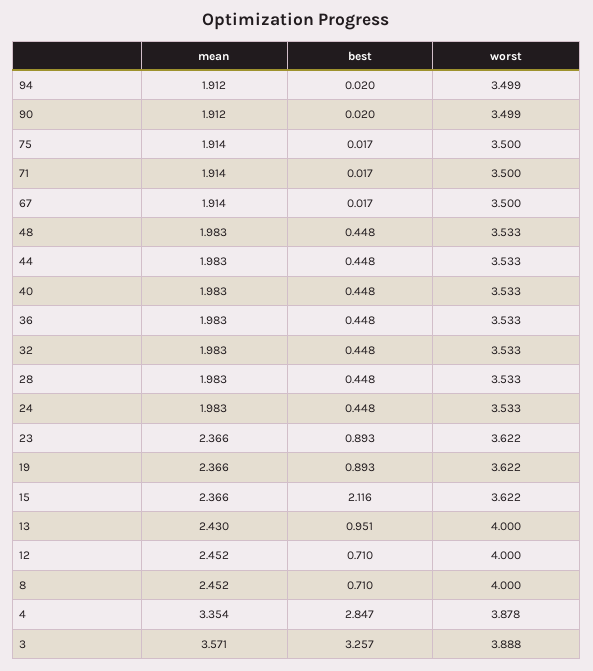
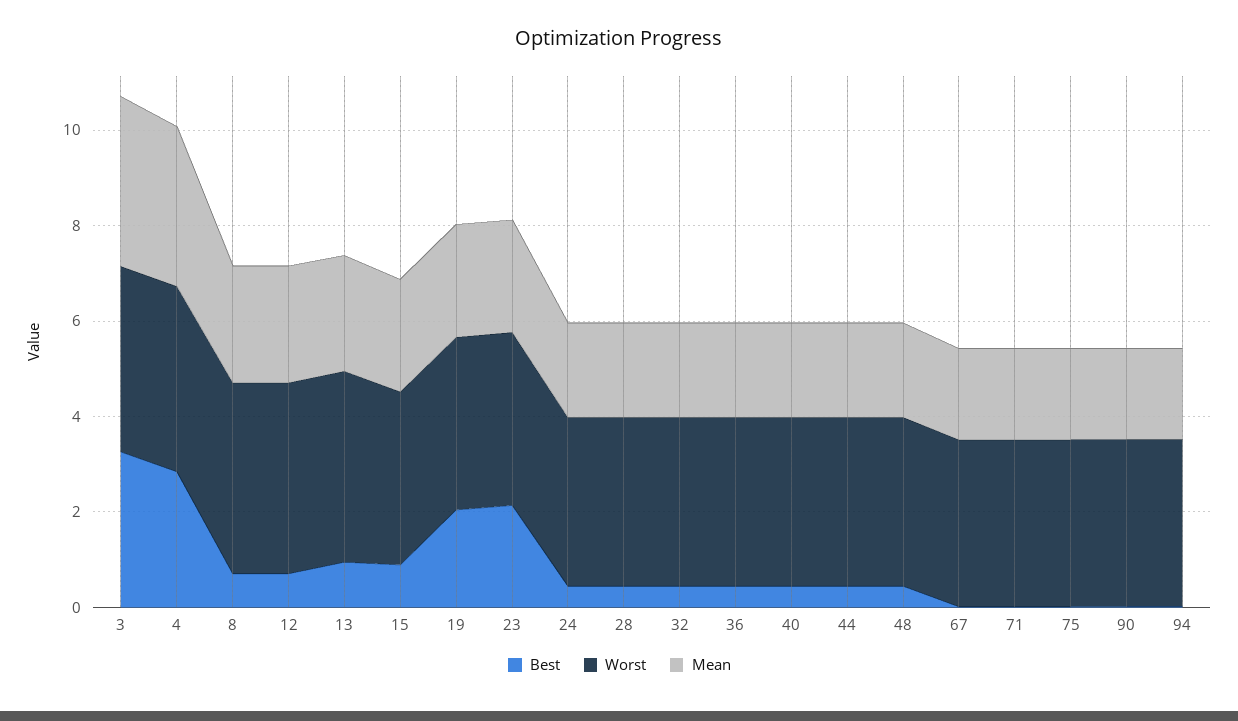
  {
    "mean": {
      "94": 1.912,
      "90": 1.912,
      "75": 1.914,
      "71": 1.914,
      "67": 1.914,
      "48": 1.983,
      "44": 1.983,
      "40": 1.983,
      "36": 1.983,
      "32": 1.983,
      "28": 1.983,
      "24": 1.983,
      "23": 2.366,
      "19": 2.366,
      "15": 2.366,
      "13": 2.43,
      "12": 2.452,
      "8": 2.452,
      "4": 3.354,
      "3": 3.571
    },
    "best": {
      "94": 0.02,
      "90": 0.02,
      "75": 0.017,
      "71": 0.017,
      "67": 0.017,
      "48": 0.448,
      "44": 0.448,
      "40": 0.448,
      "36": 0.448,
      "32": 0.448,
      "28": 0.448,
      "24": 0.448,
-     "23": 0.893,
+     "23": 2,
-     "19": 0.893,
+     "19": 2,
-     "15": 2.116,
+     "15": 1,
      "13": 0.951,
      "12": 0.71,
      "8": 0.71,
      "4": 2.847,
      "3": 3.257
    },
    "worst": {
      "94": 3.499,
      "90": 3.499,
      "75": 3.5,
      "71": 3.5,
      "67": 3.5,
      "48": 3.533,
      "44": 3.533,
      "40": 3.533,
      "36": 3.533,
      "32": 3.533,
      "28": 3.533,
      "24": 3.533,
      "23": 3.622,
      "19": 3.622,
      "15": 3.622,
      "13": 4,
      "12": 4,
      "8": 4,
      "4": 3.878,
      "3": 3.888
    }
  }

